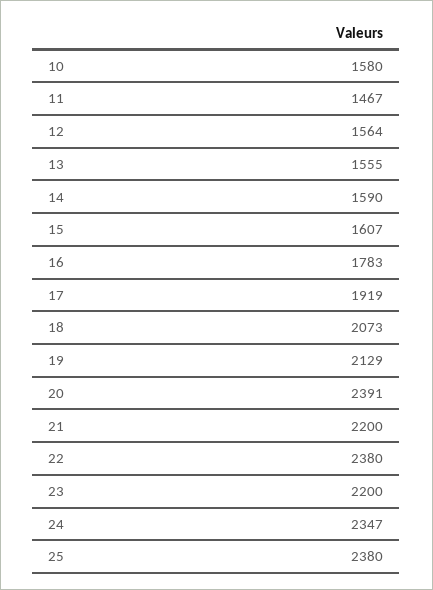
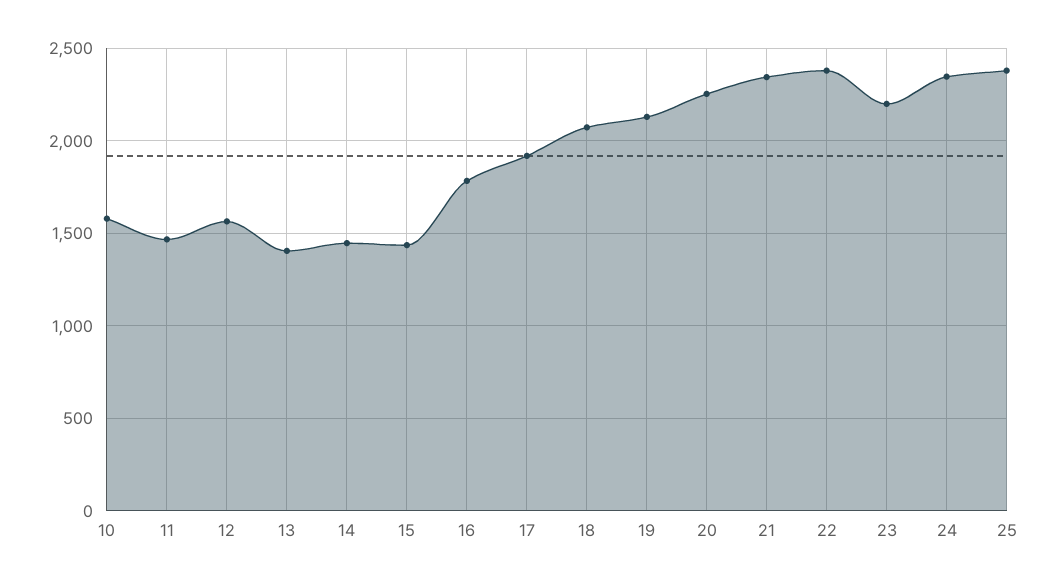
  {
    "10": 1580,
    "11": 1467,
    "12": 1564,
-   "13": 1555,
+   "13": 1400,
-   "14": 1590,
+   "14": 1450,
-   "15": 1607,
+   "15": 1450,
    "16": 1783,
    "17": 1919,
    "18": 2073,
    "19": 2129,
-   "20": 2391,
+   "20": 2250,
-   "21": 2200,
+   "21": 2350,
    "22": 2380,
    "23": 2200,
    "24": 2347,
    "25": 2380
  }

